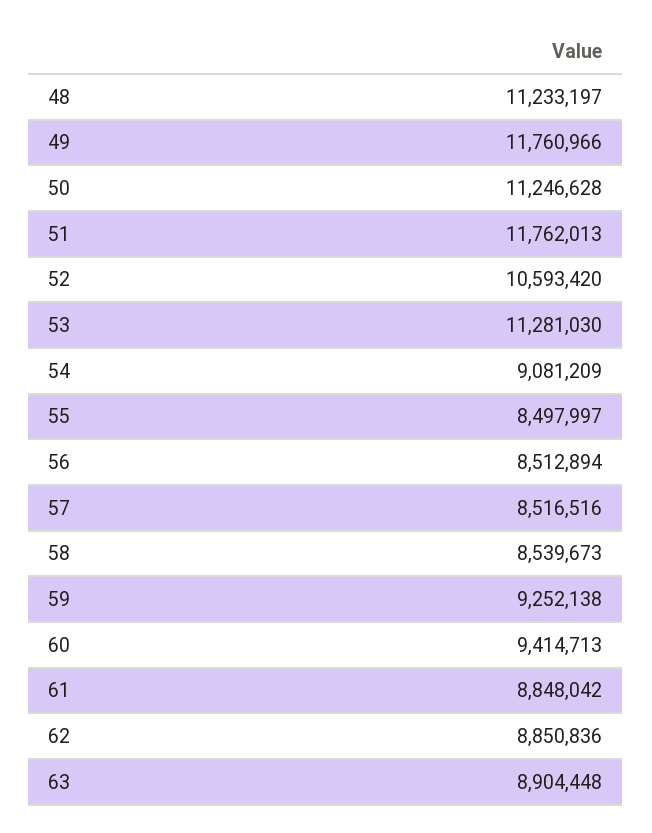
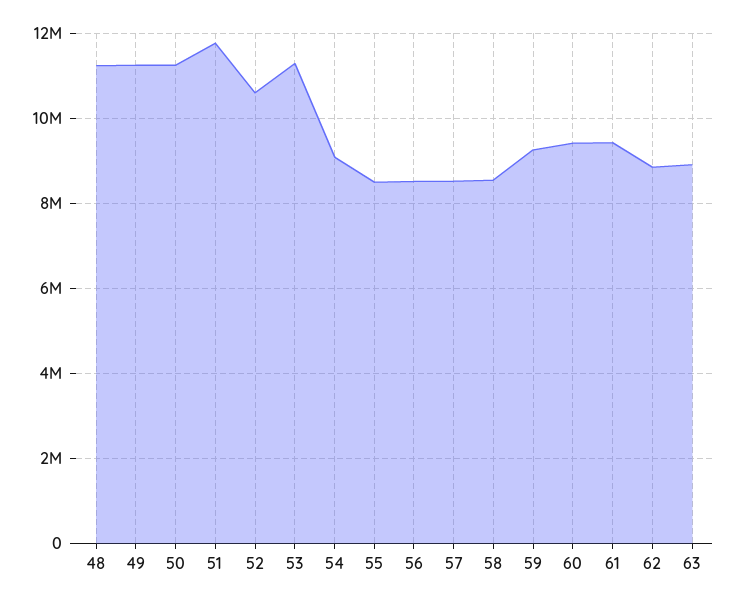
  {
    "48": 11233197,
-   "49": 11760966,
+   "49": 11200000,
    "50": 11246628,
    "51": 11762013,
    "52": 10593420,
    "53": 11281030,
    "54": 9081209,
    "55": 8497997,
    "56": 8512894,
    "57": 8516516,
    "58": 8539673,
    "59": 9252138,
    "60": 9414713,
-   "61": 8848042,
+   "61": 9400000,
    "62": 8850836,
    "63": 8904448
  }

